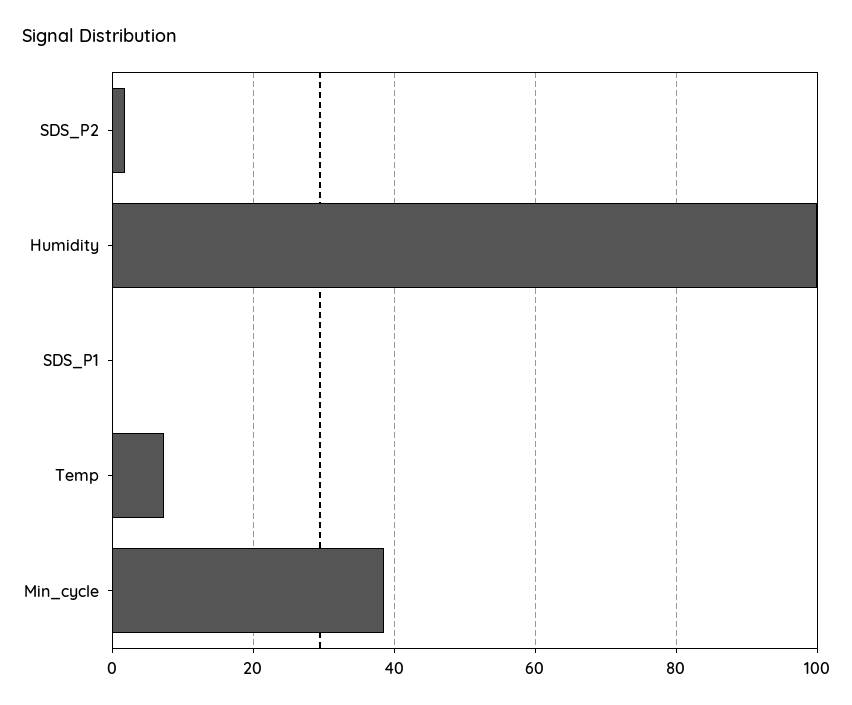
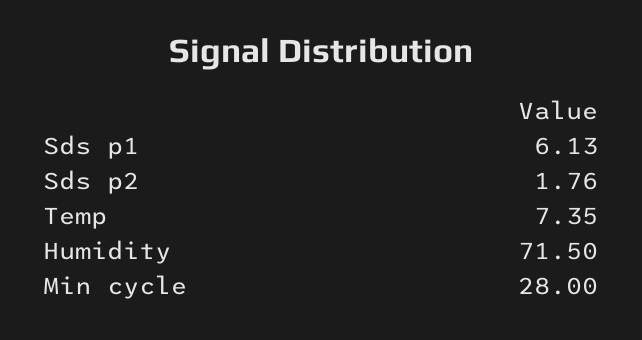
  {
    "SDS_P2": 1.76,
-   "Humidity": 100,
+   "Humidity": 71.5,
-   "SDS_P1": 0,
+   "SDS_P1": 6.13,
    "Temp": 7.35,
-   "Min_cycle": 38
+   "Min_cycle": 28
  }

